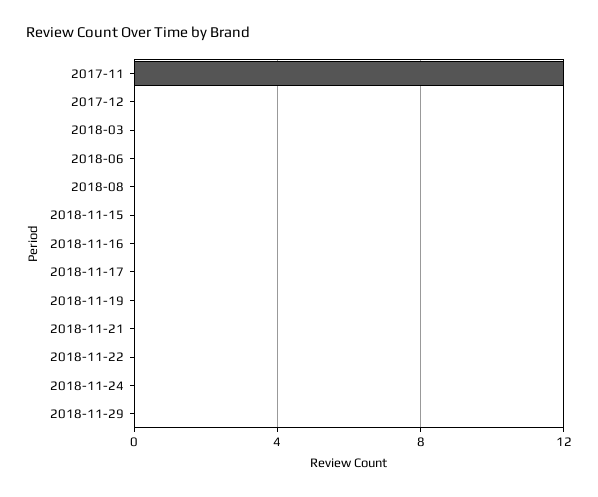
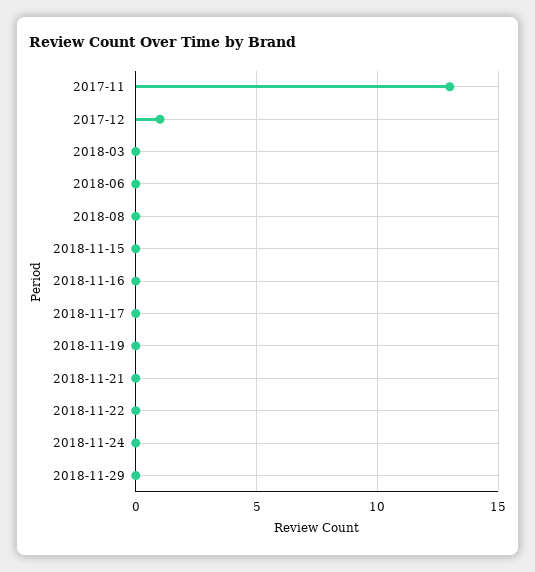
  {
-   "2017-11": 12,
+   "2017-11": 13,
-   "2017-12": 0,
+   "2017-12": 1,
    "2018-03": 0,
    "2018-06": 0,
    "2018-08": 0,
    "2018-11-15": 0,
    "2018-11-16": 0,
    "2018-11-17": 0,
    "2018-11-19": 0,
    "2018-11-21": 0,
    "2018-11-22": 0,
    "2018-11-24": 0,
    "2018-11-29": 0
  }

